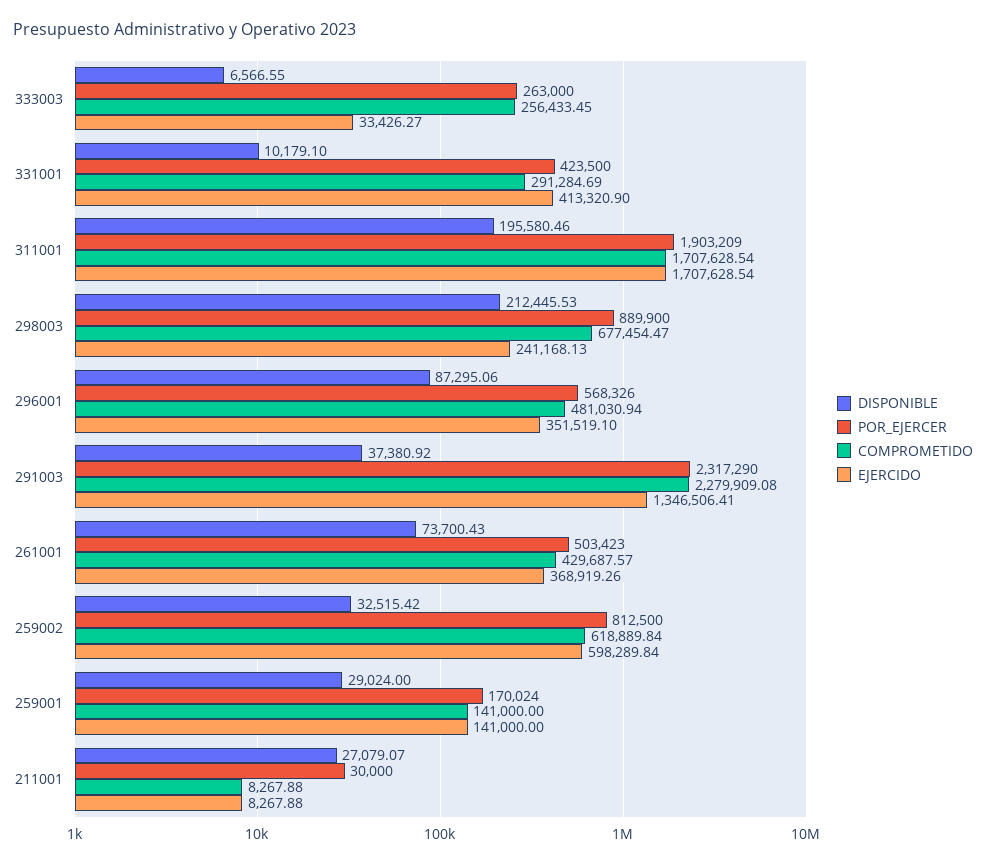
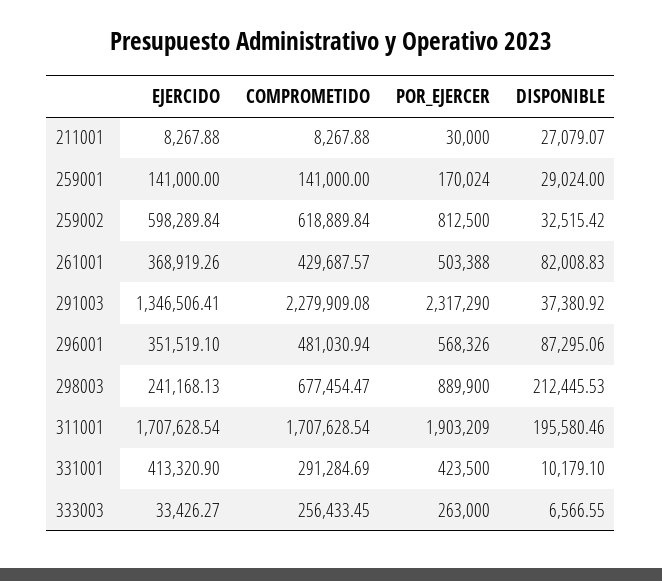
  {
    "DISPONIBLE": {
      "333003": 6566.55,
      "331001": 10179.1,
      "311001": 195580.46,
      "298003": 212445.53,
      "296001": 87295.06,
      "291003": 37380.92,
-     "261001": 73700.43,
+     "261001": 82008.83,
      "259002": 32515.42,
      "259001": 29024,
      "211001": 27079.07
    },
    "POR_EJERCER": {
      "333003": 263000,
      "331001": 423500,
      "311001": 1903209,
      "298003": 889900,
      "296001": 568326,
      "291003": 2317290,
-     "261001": 503423,
+     "261001": 503388,
      "259002": 812500,
      "259001": 170024,
      "211001": 30000
    },
    "COMPROMETIDO": {
      "333003": 256433.45,
      "331001": 291284.69,
      "311001": 1707628.54,
      "298003": 677454.47,
      "296001": 481030.94,
      "291003": 2279909.08,
      "261001": 429687.57,
      "259002": 618889.84,
      "259001": 141000,
      "211001": 8267.88
    },
    "EJERCIDO": {
      "333003": 33426.27,
      "331001": 413320.9,
      "311001": 1707628.54,
      "298003": 241168.13,
      "296001": 351519.1,
      "291003": 1346506.41,
      "261001": 368919.26,
      "259002": 598289.84,
      "259001": 141000,
      "211001": 8267.88
    }
  }

